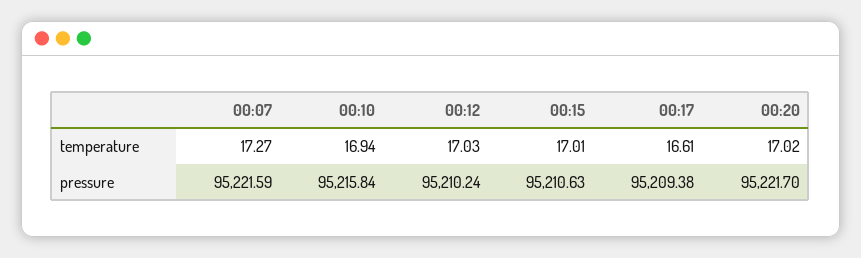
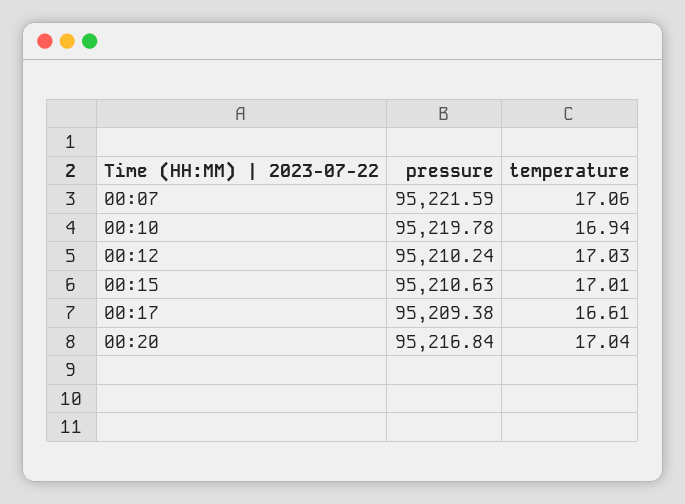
  {
    "00:07": {
-     "temperature": 17.27,
+     "temperature": 17.06,
      "pressure": 95221.59
    },
    "00:10": {
      "temperature": 16.94,
-     "pressure": 95215.84
+     "pressure": 95219.78
    },
    "00:12": {
      "temperature": 17.03,
      "pressure": 95210.24
    },
    "00:15": {
      "temperature": 17.01,
      "pressure": 95210.63
    },
    "00:17": {
      "temperature": 16.61,
      "pressure": 95209.38
    },
    "00:20": {
-     "temperature": 17.02,
+     "temperature": 17.04,
-     "pressure": 95221.7
+     "pressure": 95216.84
    }
  }

